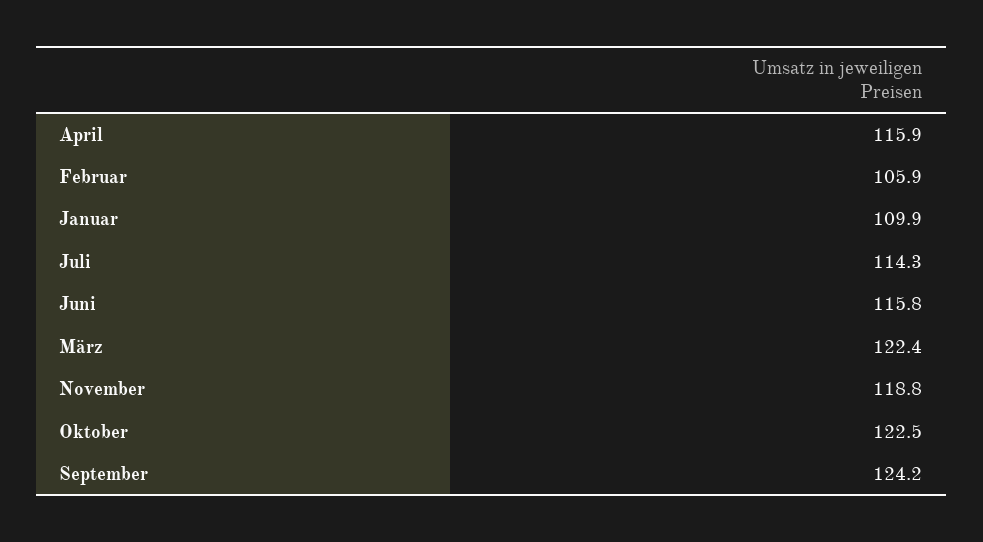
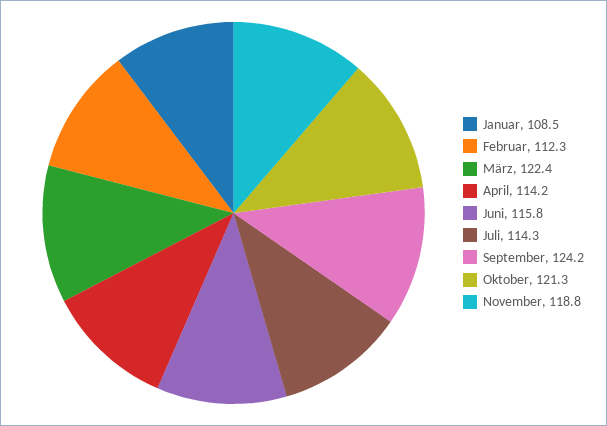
  {
-   "April": 115.9,
+   "April": 114.2,
-   "Februar": 105.9,
+   "Februar": 112.3,
-   "Januar": 109.9,
+   "Januar": 108.5,
    "Juli": 114.3,
    "Juni": 115.8,
    "März": 122.4,
    "November": 118.8,
-   "Oktober": 122.5,
+   "Oktober": 121.3,
    "September": 124.2
  }

